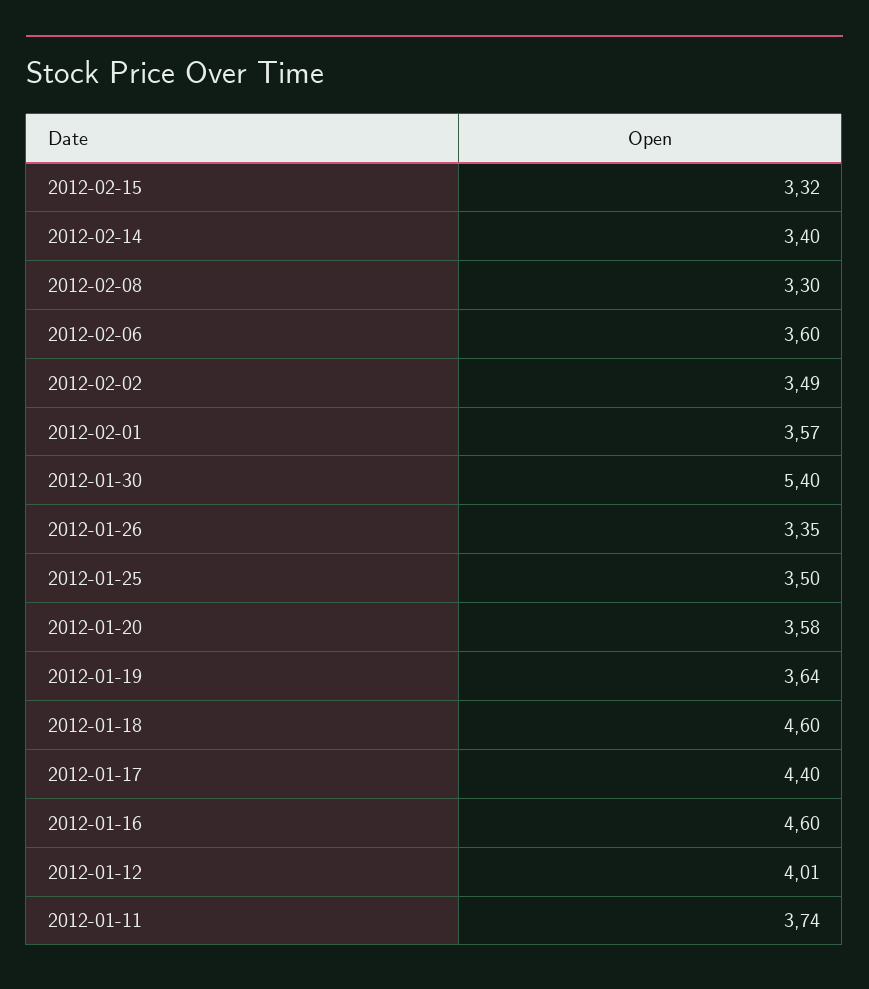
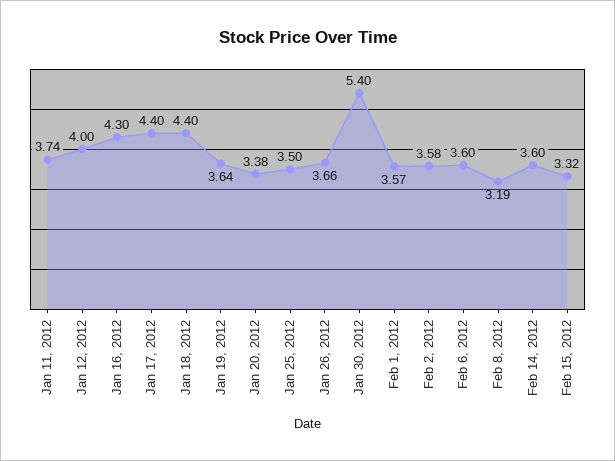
  {
    "2012-02-15": 3.32,
-   "2012-02-14": 3.4,
+   "2012-02-14": 3.6,
-   "2012-02-08": 3.3,
+   "2012-02-08": 3.19,
    "2012-02-06": 3.6,
-   "2012-02-02": 3.49,
+   "2012-02-02": 3.58,
    "2012-02-01": 3.57,
    "2012-01-30": 5.4,
-   "2012-01-26": 3.35,
+   "2012-01-26": 3.66,
    "2012-01-25": 3.5,
-   "2012-01-20": 3.58,
+   "2012-01-20": 3.38,
    "2012-01-19": 3.64,
-   "2012-01-18": 4.6,
+   "2012-01-18": 4.4,
    "2012-01-17": 4.4,
-   "2012-01-16": 4.6,
+   "2012-01-16": 4.3,
-   "2012-01-12": 4.01,
+   "2012-01-12": 4,
    "2012-01-11": 3.74
  }

